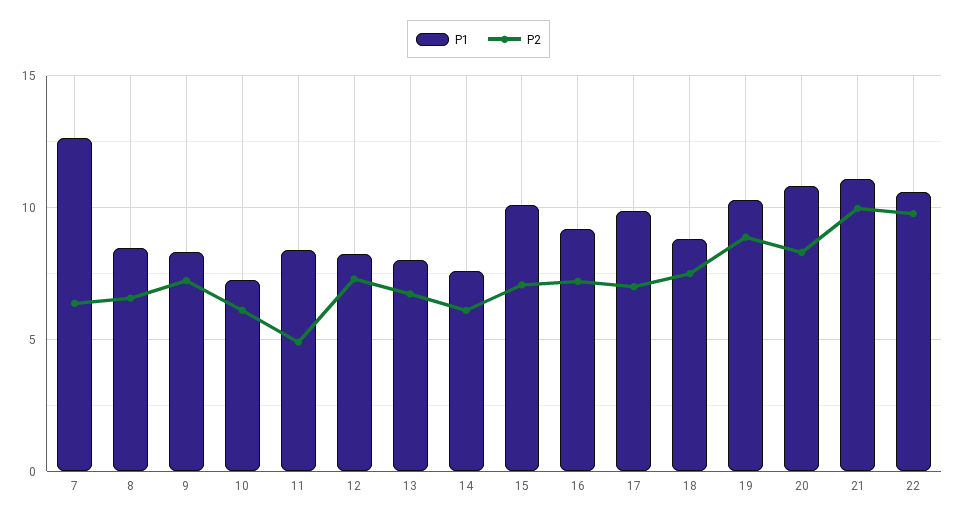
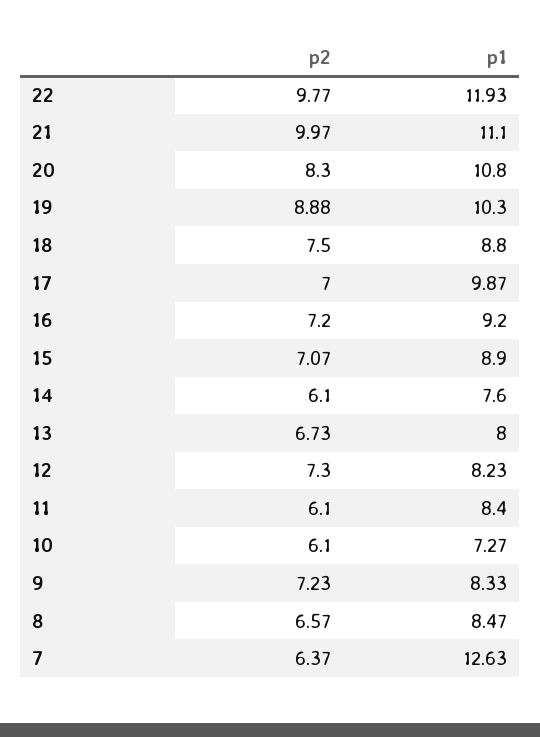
  {
    "P1": {
      "7": 12.63,
      "8": 8.47,
      "9": 8.33,
      "10": 7.27,
      "11": 8.4,
      "12": 8.23,
      "13": 8,
      "14": 7.6,
-     "15": 10,
+     "15": 8.9,
      "16": 9.2,
      "17": 9.87,
      "18": 8.8,
      "19": 10.3,
      "20": 10.8,
      "21": 11.1,
-     "22": 10.5
+     "22": 11.93
    },
    "P2": {
      "7": 6.37,
      "8": 6.57,
      "9": 7.23,
      "10": 6.1,
-     "11": 5,
+     "11": 6.1,
      "12": 7.3,
      "13": 6.73,
      "14": 6.1,
      "15": 7.07,
      "16": 7.2,
      "17": 7,
      "18": 7.5,
      "19": 8.88,
      "20": 8.3,
      "21": 9.97,
      "22": 9.77
    }
  }

